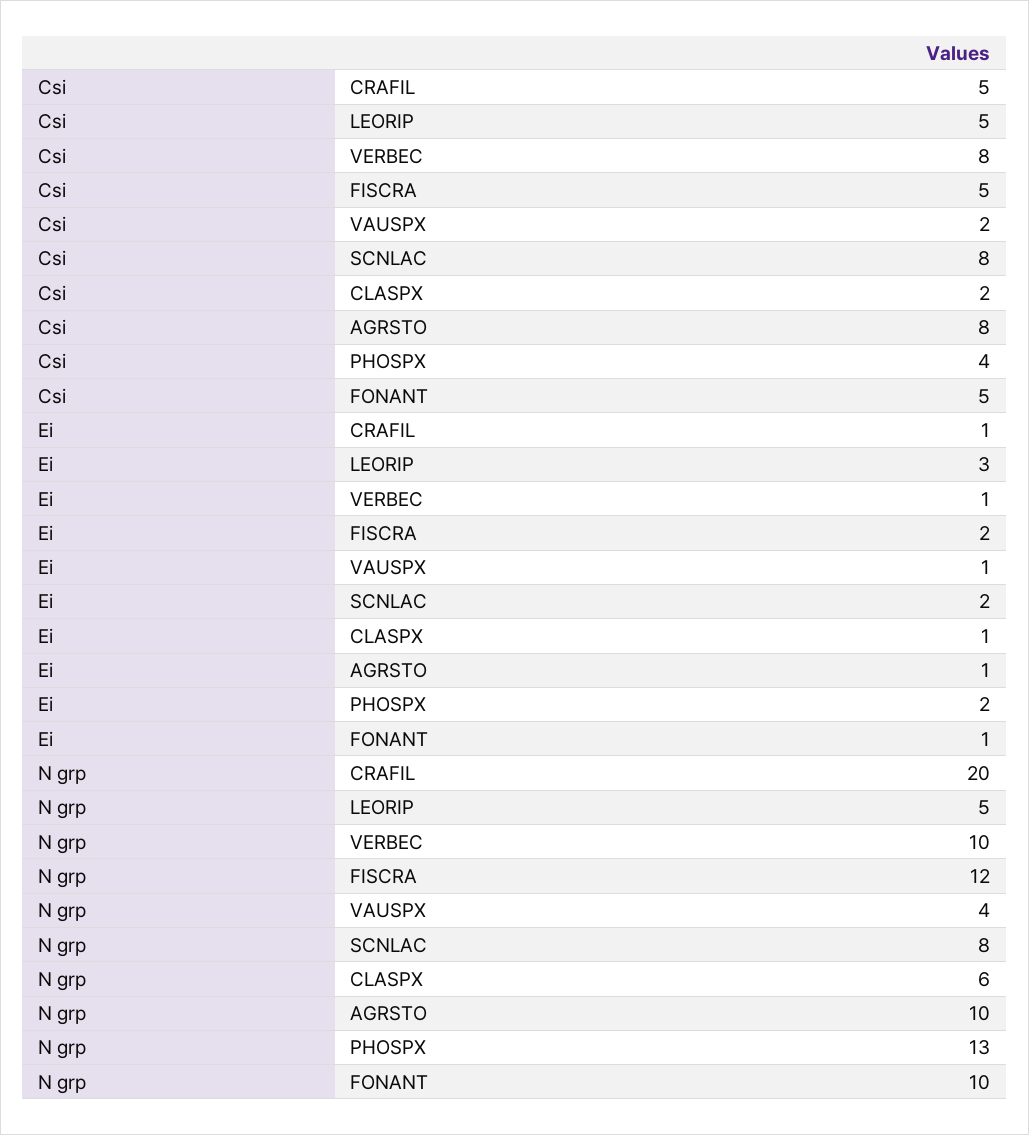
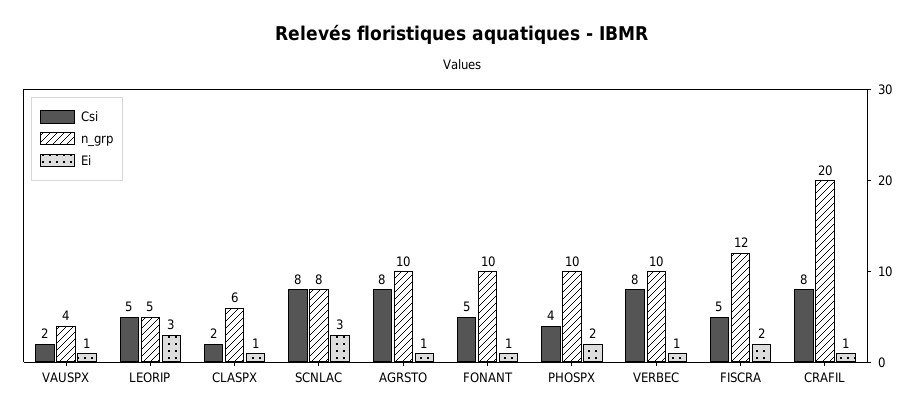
  {
    "Csi": {
-     "CRAFIL": 5,
+     "CRAFIL": 8,
      "LEORIP": 5,
      "VERBEC": 8,
      "FISCRA": 5,
      "VAUSPX": 2,
      "SCNLAC": 8,
      "CLASPX": 2,
      "AGRSTO": 8,
      "PHOSPX": 4,
      "FONANT": 5
    },
    "Ei": {
      "CRAFIL": 1,
      "LEORIP": 3,
      "VERBEC": 1,
      "FISCRA": 2,
      "VAUSPX": 1,
-     "SCNLAC": 2,
+     "SCNLAC": 3,
      "CLASPX": 1,
      "AGRSTO": 1,
      "PHOSPX": 2,
      "FONANT": 1
    },
    "N grp": {
      "CRAFIL": 20,
      "LEORIP": 5,
      "VERBEC": 10,
      "FISCRA": 12,
      "VAUSPX": 4,
      "SCNLAC": 8,
      "CLASPX": 6,
      "AGRSTO": 10,
-     "PHOSPX": 13,
+     "PHOSPX": 10,
      "FONANT": 10
    }
  }

